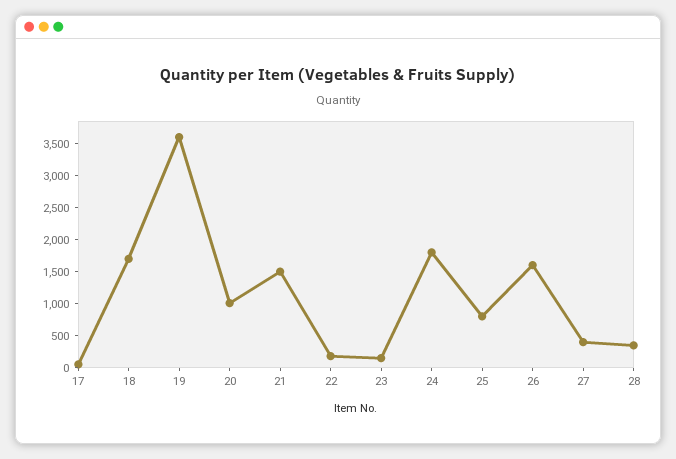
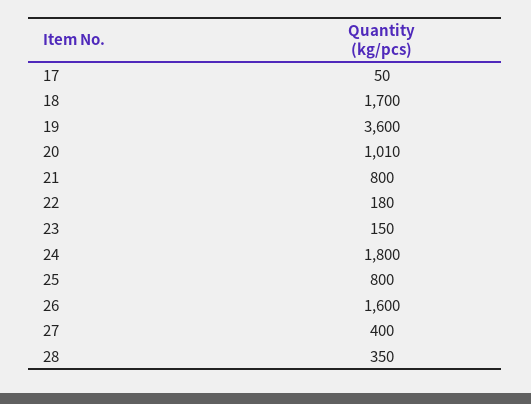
  {
    "17": 50,
    "18": 1700,
    "19": 3600,
    "20": 1010,
-   "21": 1500,
+   "21": 800,
    "22": 180,
    "23": 150,
    "24": 1800,
    "25": 800,
    "26": 1600,
    "27": 400,
    "28": 350
  }

